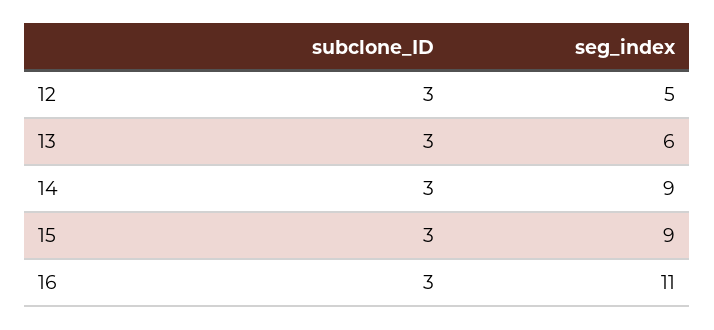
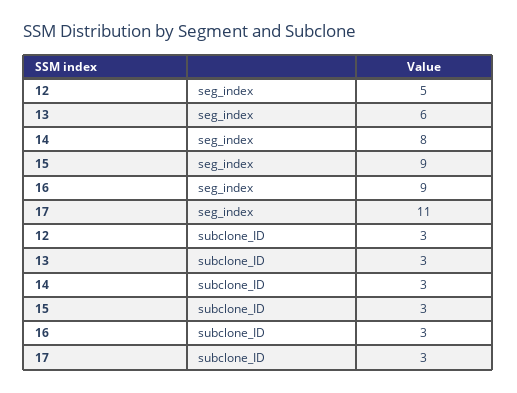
  {
    "subclone_ID": {
      "12": 3,
      "13": 3,
      "14": 3,
      "15": 3,
-     "16": 3
+     "16": 3,
+     "17": 3
    },
    "seg_index": {
      "12": 5,
      "13": 6,
-     "14": 9,
+     "14": 8,
      "15": 9,
-     "16": 11
+     "16": 9,
+     "17": 11
    }
  }

